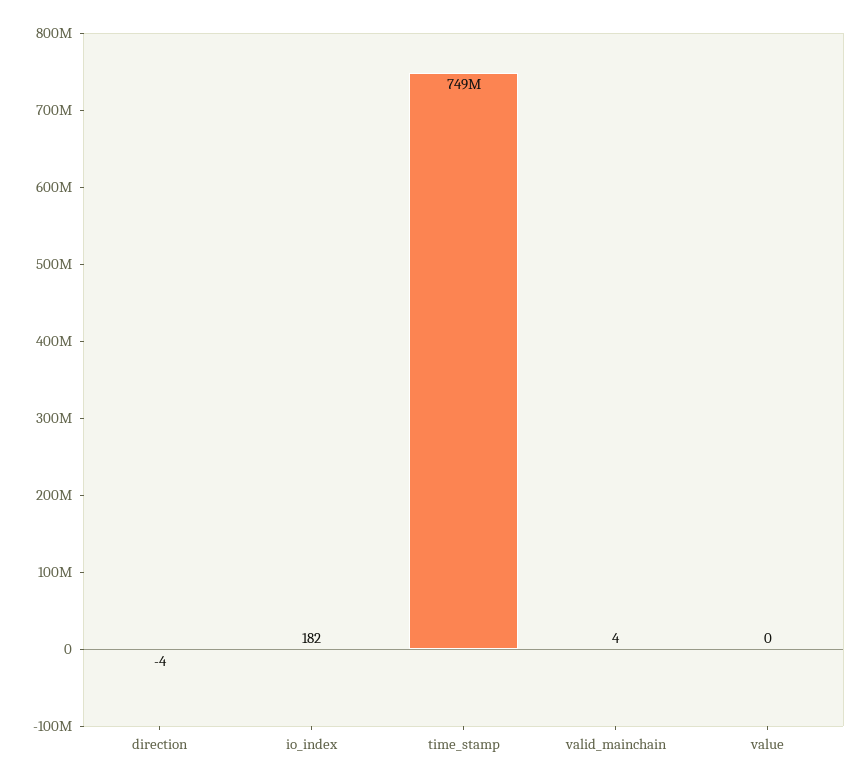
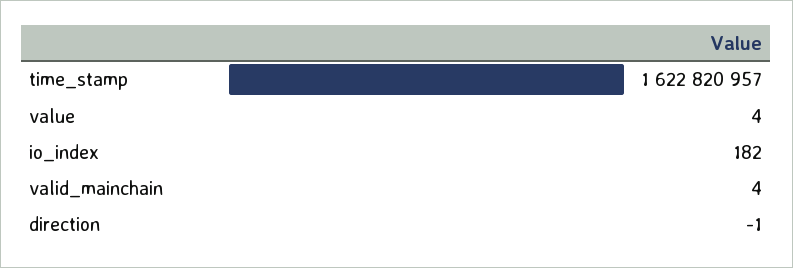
  {
-   "direction": -4,
+   "direction": -1,
    "io_index": 182,
-   "time_stamp": 749000000,
+   "time_stamp": 1622820957,
    "valid_mainchain": 4,
-   "value": 0
+   "value": 4
  }

